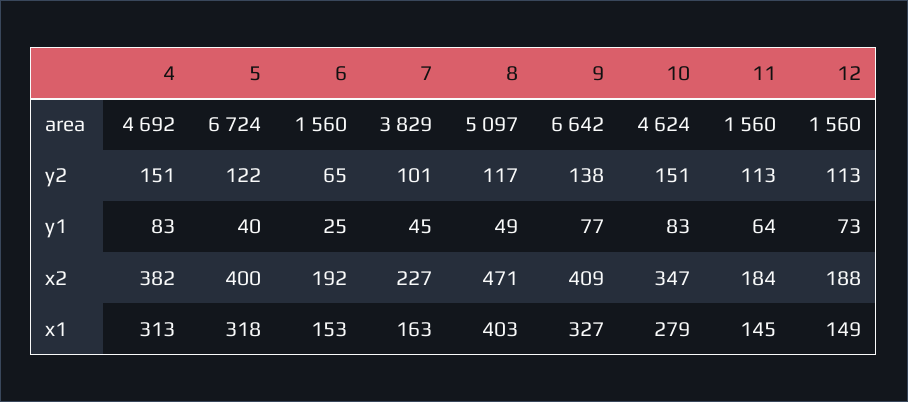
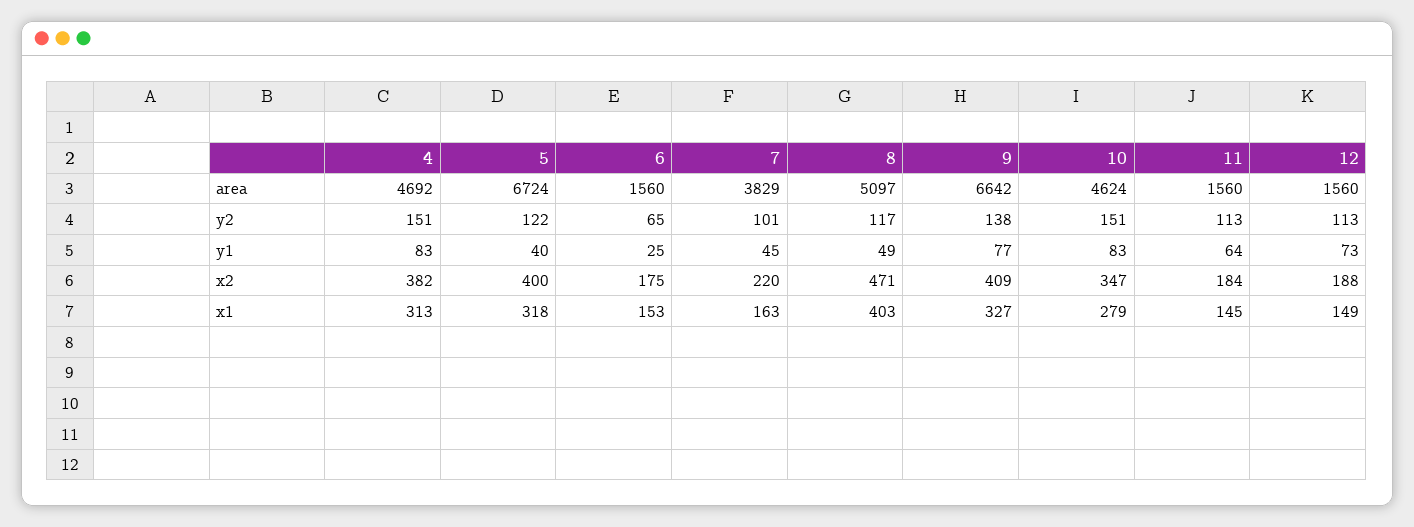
  {
    "4": {
      "area": 4692,
      "y2": 151,
      "y1": 83,
      "x2": 382,
      "x1": 313
    },
    "5": {
      "area": 6724,
      "y2": 122,
      "y1": 40,
      "x2": 400,
      "x1": 318
    },
    "6": {
      "area": 1560,
      "y2": 65,
      "y1": 25,
-     "x2": 192,
+     "x2": 175,
      "x1": 153
    },
    "7": {
      "area": 3829,
      "y2": 101,
      "y1": 45,
-     "x2": 227,
+     "x2": 220,
      "x1": 163
    },
    "8": {
      "area": 5097,
      "y2": 117,
      "y1": 49,
      "x2": 471,
      "x1": 403
    },
    "9": {
      "area": 6642,
      "y2": 138,
      "y1": 77,
      "x2": 409,
      "x1": 327
    },
    "10": {
      "area": 4624,
      "y2": 151,
      "y1": 83,
      "x2": 347,
      "x1": 279
    },
    "11": {
      "area": 1560,
      "y2": 113,
      "y1": 64,
      "x2": 184,
      "x1": 145
    },
    "12": {
      "area": 1560,
      "y2": 113,
      "y1": 73,
      "x2": 188,
      "x1": 149
    }
  }

